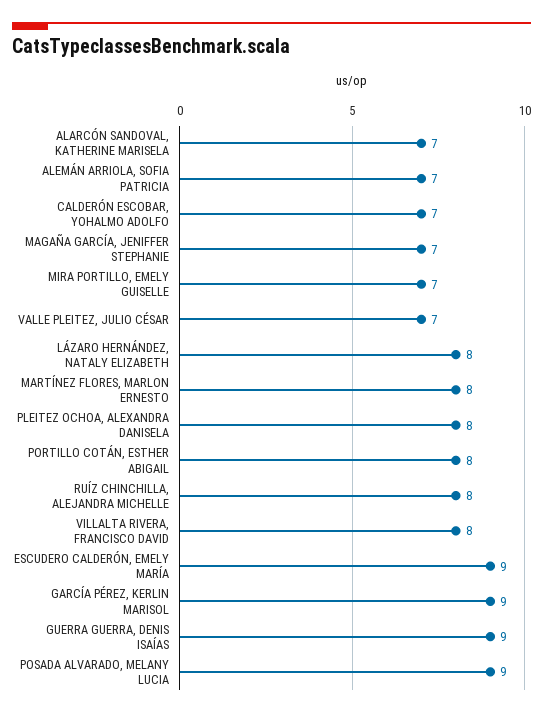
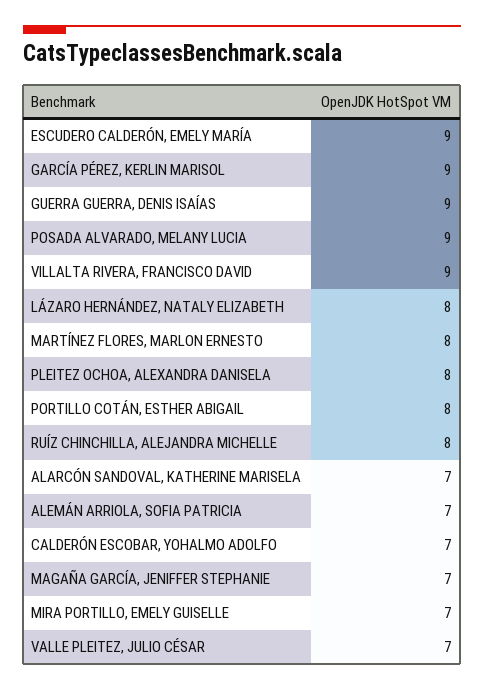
  {
    "ALARCÓN SANDOVAL, KATHERINE MARISELA": 7,
    "ALEMÁN ARRIOLA, SOFIA PATRICIA": 7,
    "CALDERÓN ESCOBAR, YOHALMO ADOLFO": 7,
    "MAGAÑA GARCÍA, JENIFFER STEPHANIE": 7,
    "MIRA PORTILLO, EMELY GUISELLE": 7,
    "VALLE PLEITEZ, JULIO CÉSAR": 7,
    "LÁZARO HERNÁNDEZ, NATALY ELIZABETH": 8,
    "MARTÍNEZ FLORES, MARLON ERNESTO": 8,
    "PLEITEZ OCHOA, ALEXANDRA DANISELA": 8,
    "PORTILLO COTÁN, ESTHER ABIGAIL": 8,
    "RUÍZ CHINCHILLA, ALEJANDRA MICHELLE": 8,
-   "VILLALTA RIVERA, FRANCISCO DAVID": 8,
+   "VILLALTA RIVERA, FRANCISCO DAVID": 9,
    "ESCUDERO CALDERÓN, EMELY MARÍA": 9,
    "GARCÍA PÉREZ, KERLIN MARISOL": 9,
    "GUERRA GUERRA, DENIS ISAÍAS": 9,
    "POSADA ALVARADO, MELANY LUCIA": 9
  }

